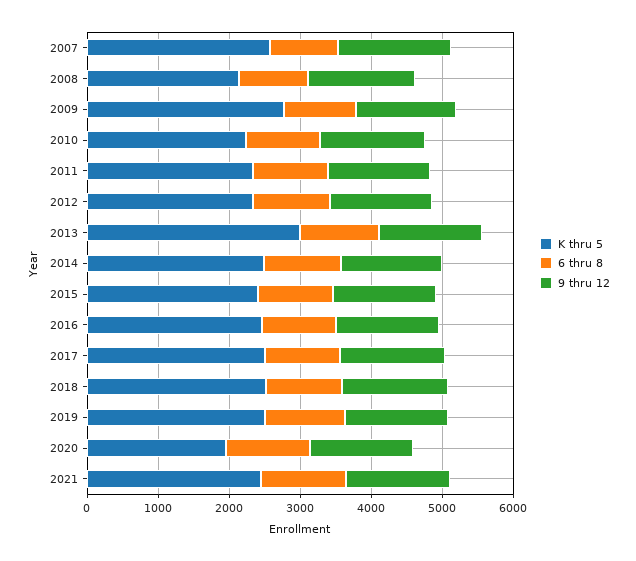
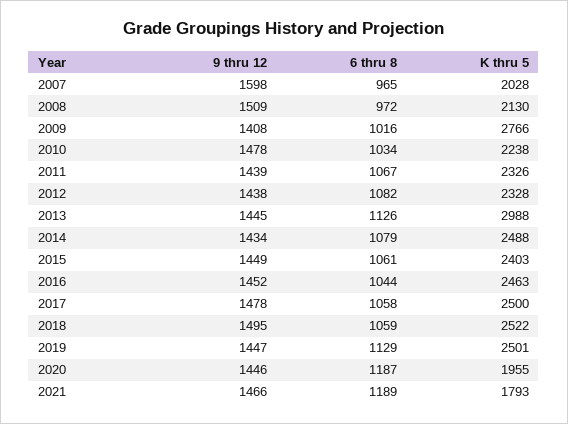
  {
    "K thru 5": {
-     "2007": 2600,
+     "2007": 2028,
      "2008": 2130,
      "2009": 2766,
      "2010": 2238,
      "2011": 2326,
      "2012": 2328,
      "2013": 2988,
      "2014": 2488,
      "2015": 2403,
      "2016": 2463,
      "2017": 2500,
      "2018": 2522,
      "2019": 2501,
      "2020": 1955,
-     "2021": 2400
+     "2021": 1793
    },
    "6 thru 8": {
      "2007": 965,
      "2008": 972,
      "2009": 1016,
      "2010": 1034,
      "2011": 1067,
      "2012": 1082,
      "2013": 1126,
      "2014": 1079,
      "2015": 1061,
      "2016": 1044,
      "2017": 1058,
      "2018": 1059,
      "2019": 1129,
      "2020": 1187,
      "2021": 1189
    },
    "9 thru 12": {
      "2007": 1598,
      "2008": 1509,
      "2009": 1408,
      "2010": 1478,
      "2011": 1439,
      "2012": 1438,
      "2013": 1445,
      "2014": 1434,
      "2015": 1449,
      "2016": 1452,
      "2017": 1478,
      "2018": 1495,
      "2019": 1447,
      "2020": 1446,
      "2021": 1466
    }
  }

